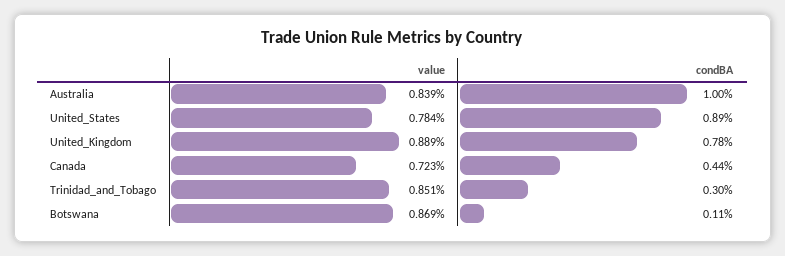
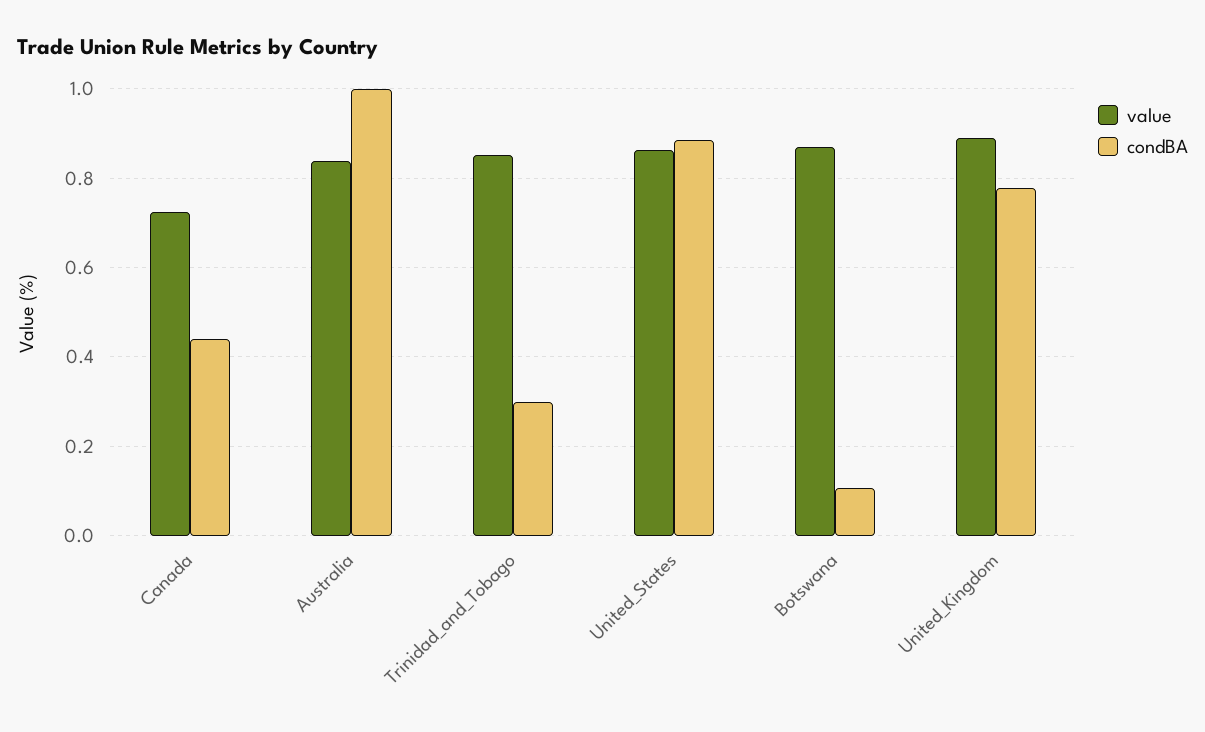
  {
    "value": {
      "Australia": 0.839,
-     "United_States": 0.784,
+     "United_States": 0.86,
      "United_Kingdom": 0.889,
      "Canada": 0.723,
      "Trinidad_and_Tobago": 0.851,
      "Botswana": 0.869
    },
    "condBA": {
      "Australia": 1,
      "United_States": 0.89,
      "United_Kingdom": 0.78,
      "Canada": 0.44,
      "Trinidad_and_Tobago": 0.3,
      "Botswana": 0.11
    }
  }

